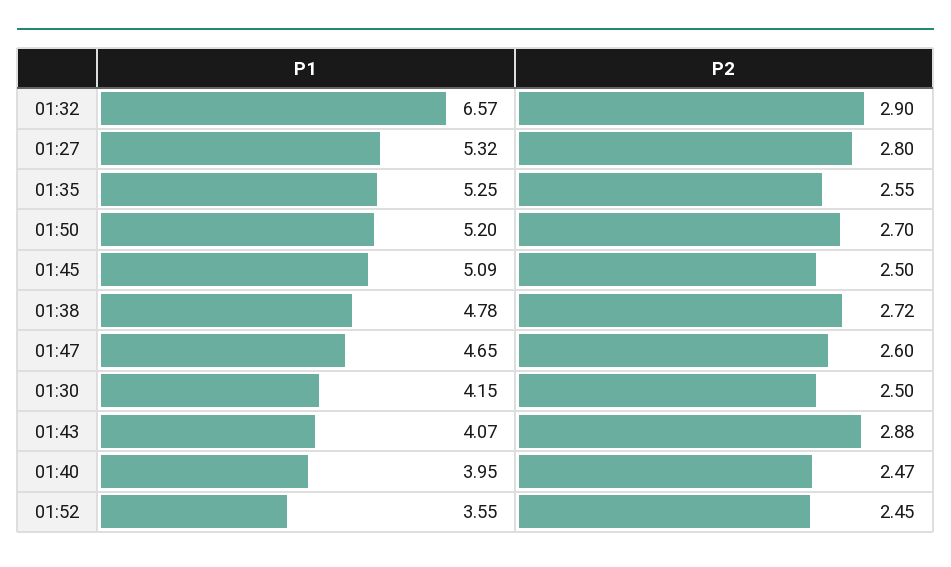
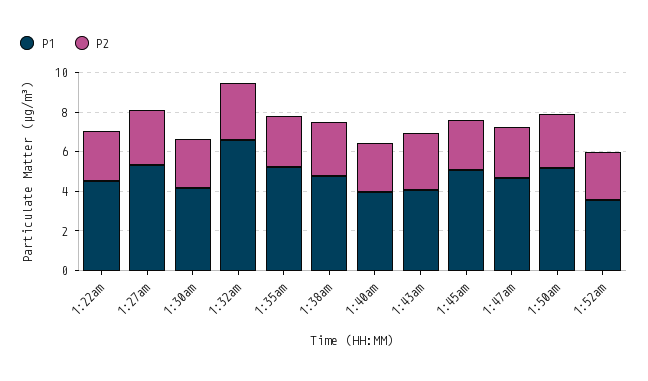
  {
    "P1": {
      "01:32": 6.57,
      "01:27": 5.32,
      "01:35": 5.25,
      "01:50": 5.2,
      "01:45": 5.09,
      "01:38": 4.78,
      "01:47": 4.65,
      "01:30": 4.15,
      "01:43": 4.07,
      "01:40": 3.95,
-     "01:52": 3.55
+     "01:52": 3.55,
+     "1:22am": 4.5
    },
    "P2": {
      "01:32": 2.9,
      "01:27": 2.8,
      "01:35": 2.55,
      "01:50": 2.7,
      "01:45": 2.5,
      "01:38": 2.72,
      "01:47": 2.6,
      "01:30": 2.5,
      "01:43": 2.88,
      "01:40": 2.47,
-     "01:52": 2.45
+     "01:52": 2.45,
+     "1:22am": 2.5
    }
  }

